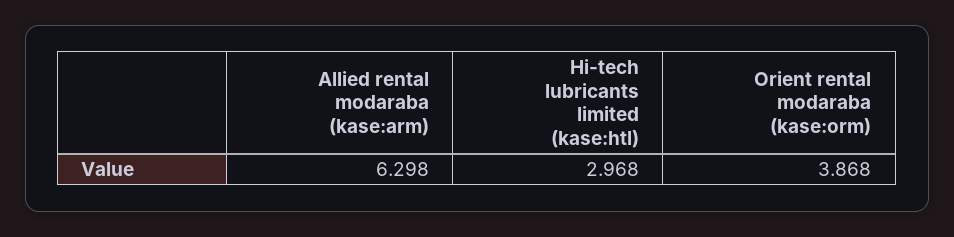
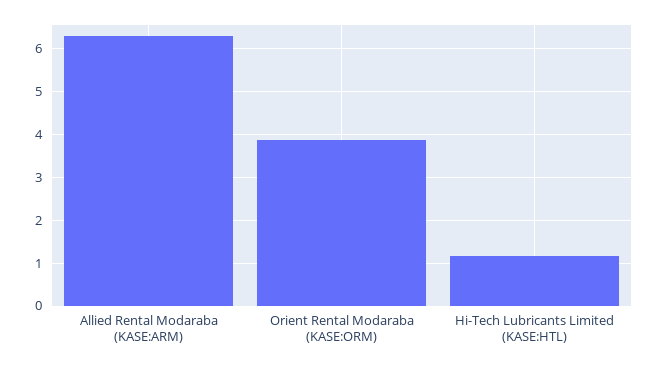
  {
    "Allied rental modaraba (kase:arm)": 6.298,
-   "Hi-tech lubricants limited (kase:htl)": 2.968,
+   "Hi-tech lubricants limited (kase:htl)": 1.2,
    "Orient rental modaraba (kase:orm)": 3.868
  }

